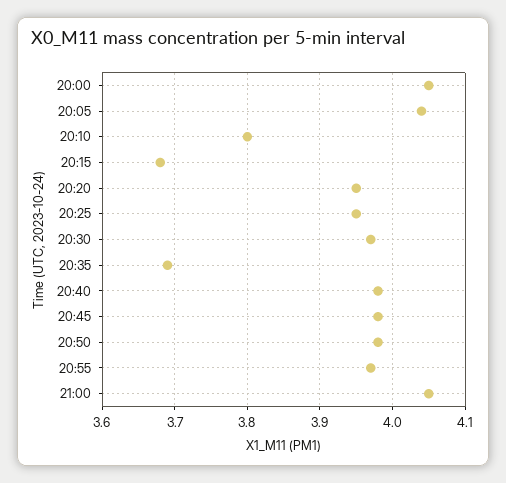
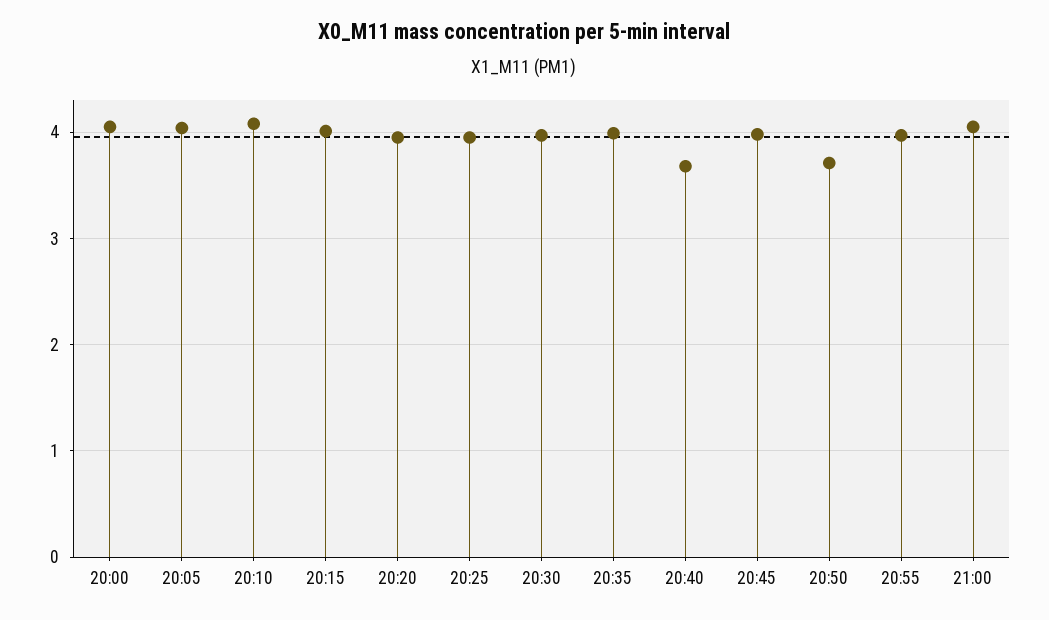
  {
    "20:00": 4.05,
    "20:05": 4.04,
-   "20:10": 3.8,
+   "20:10": 4.1,
-   "20:15": 3.68,
+   "20:15": 4,
    "20:20": 3.95,
    "20:25": 3.95,
    "20:30": 3.97,
-   "20:35": 3.69,
+   "20:35": 4,
-   "20:40": 3.98,
+   "20:40": 3.7,
    "20:45": 3.98,
-   "20:50": 3.98,
+   "20:50": 3.7,
    "20:55": 3.97,
    "21:00": 4.05
  }

